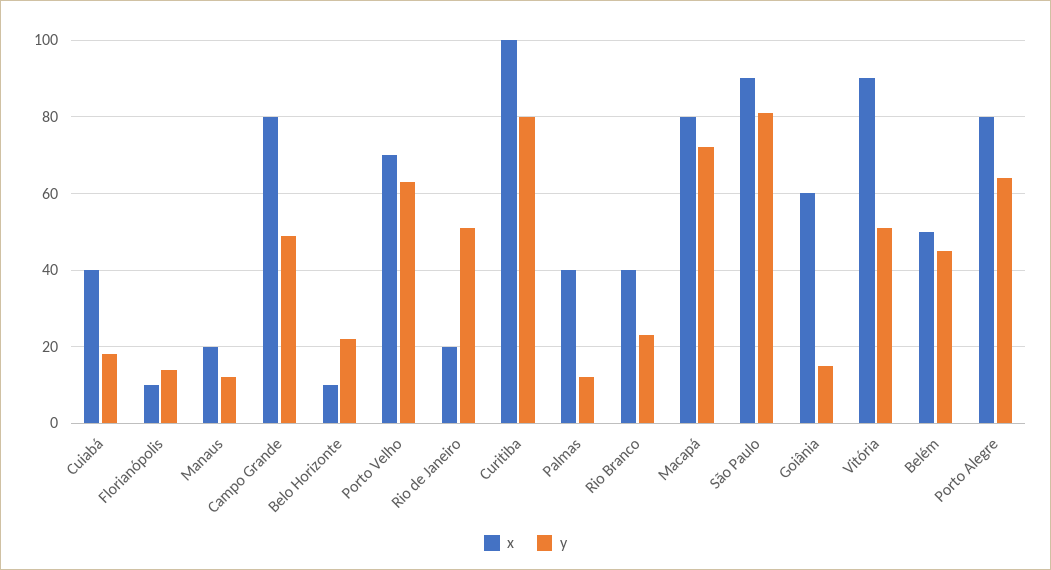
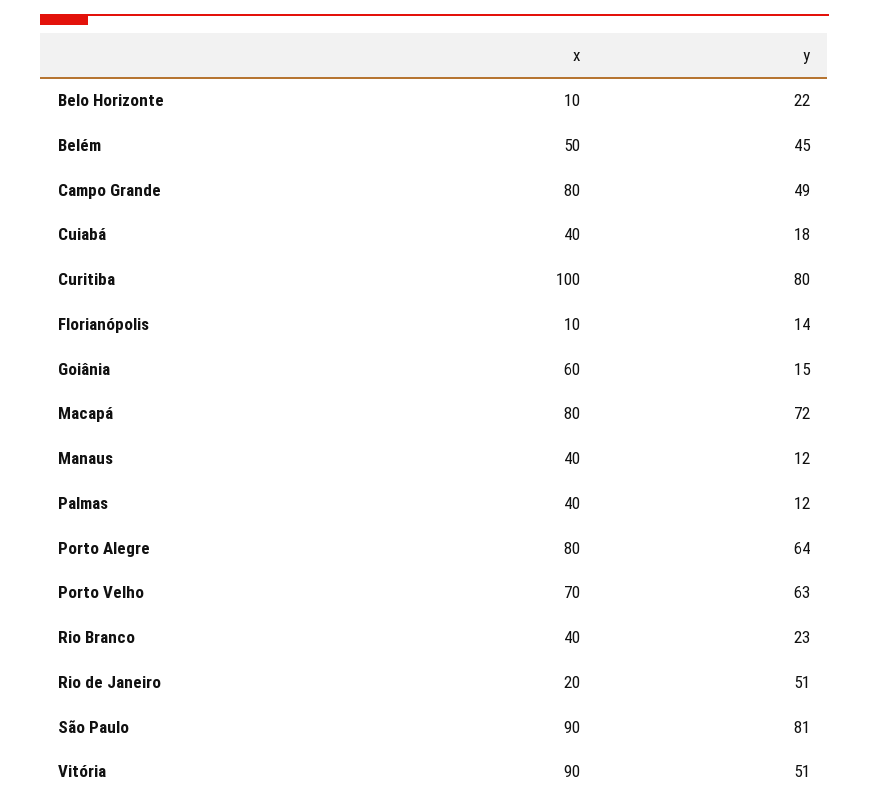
  {
    "x": {
      "Cuiabá": 40,
      "Florianópolis": 10,
-     "Manaus": 20,
+     "Manaus": 40,
      "Campo Grande": 80,
      "Belo Horizonte": 10,
      "Porto Velho": 70,
      "Rio de Janeiro": 20,
      "Curitiba": 100,
      "Palmas": 40,
      "Rio Branco": 40,
      "Macapá": 80,
      "São Paulo": 90,
      "Goiânia": 60,
      "Vitória": 90,
      "Belém": 50,
      "Porto Alegre": 80
    },
    "y": {
      "Cuiabá": 18,
      "Florianópolis": 14,
      "Manaus": 12,
      "Campo Grande": 49,
      "Belo Horizonte": 22,
      "Porto Velho": 63,
      "Rio de Janeiro": 51,
      "Curitiba": 80,
      "Palmas": 12,
      "Rio Branco": 23,
      "Macapá": 72,
      "São Paulo": 81,
      "Goiânia": 15,
      "Vitória": 51,
      "Belém": 45,
      "Porto Alegre": 64
    }
  }

